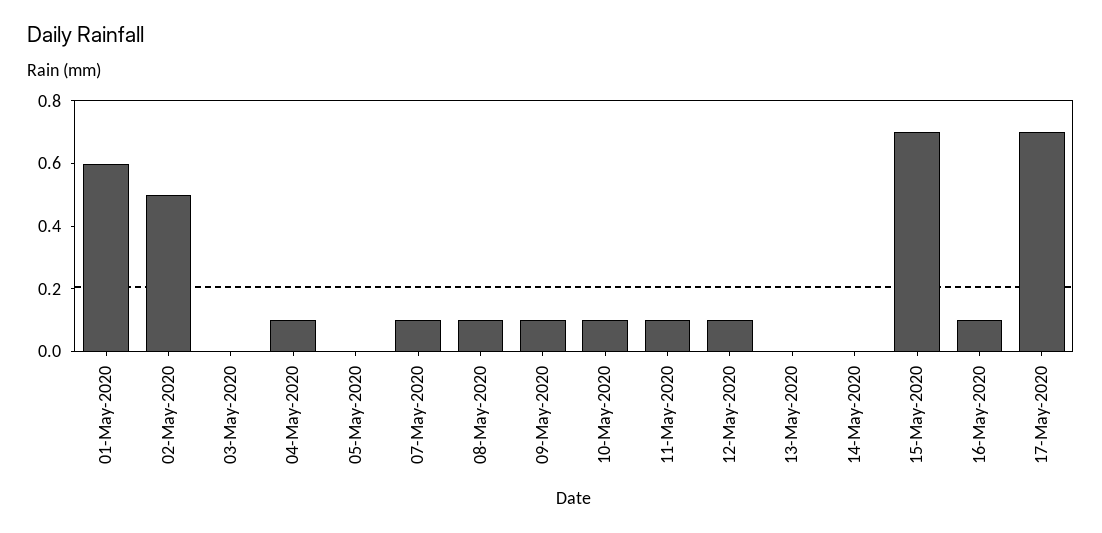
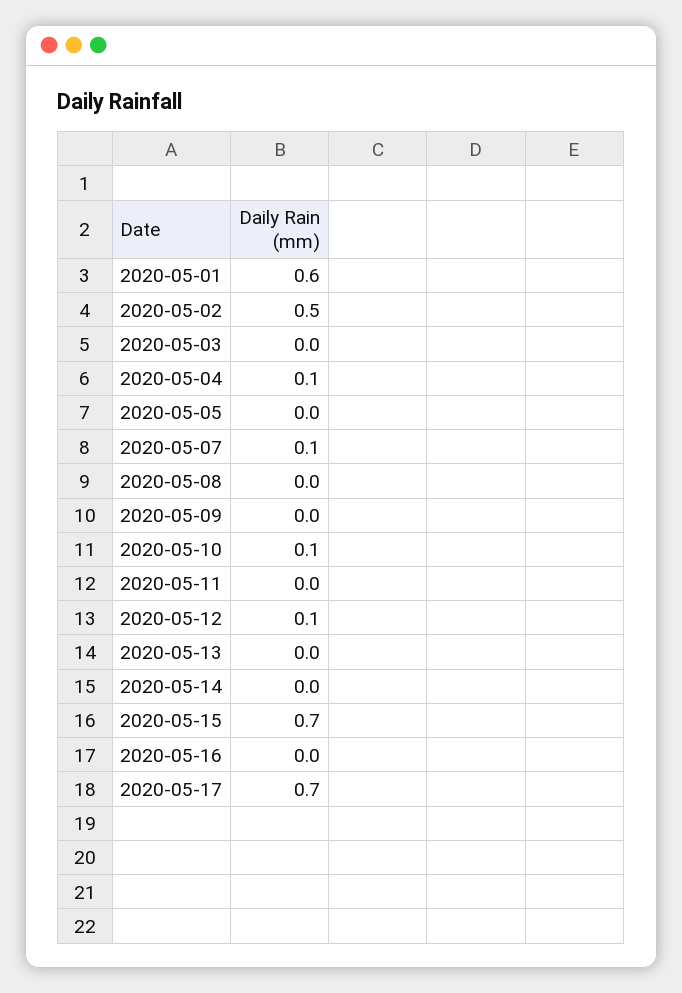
  {
    "01-May-2020": 0.6,
    "02-May-2020": 0.5,
    "03-May-2020": 0,
    "04-May-2020": 0.1,
    "05-May-2020": 0,
    "07-May-2020": 0.1,
-   "08-May-2020": 0.1,
+   "08-May-2020": 0,
-   "09-May-2020": 0.1,
+   "09-May-2020": 0,
    "10-May-2020": 0.1,
-   "11-May-2020": 0.1,
+   "11-May-2020": 0,
    "12-May-2020": 0.1,
    "13-May-2020": 0,
    "14-May-2020": 0,
    "15-May-2020": 0.7,
-   "16-May-2020": 0.1,
+   "16-May-2020": 0,
    "17-May-2020": 0.7
  }

